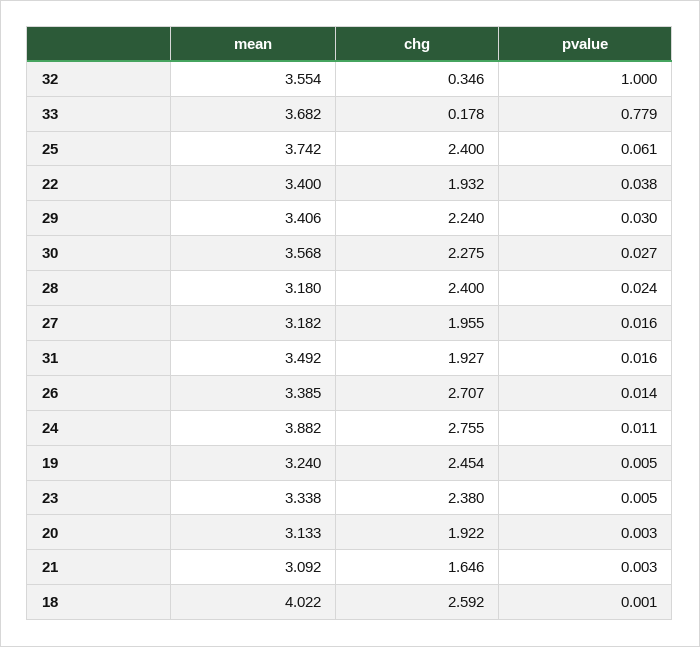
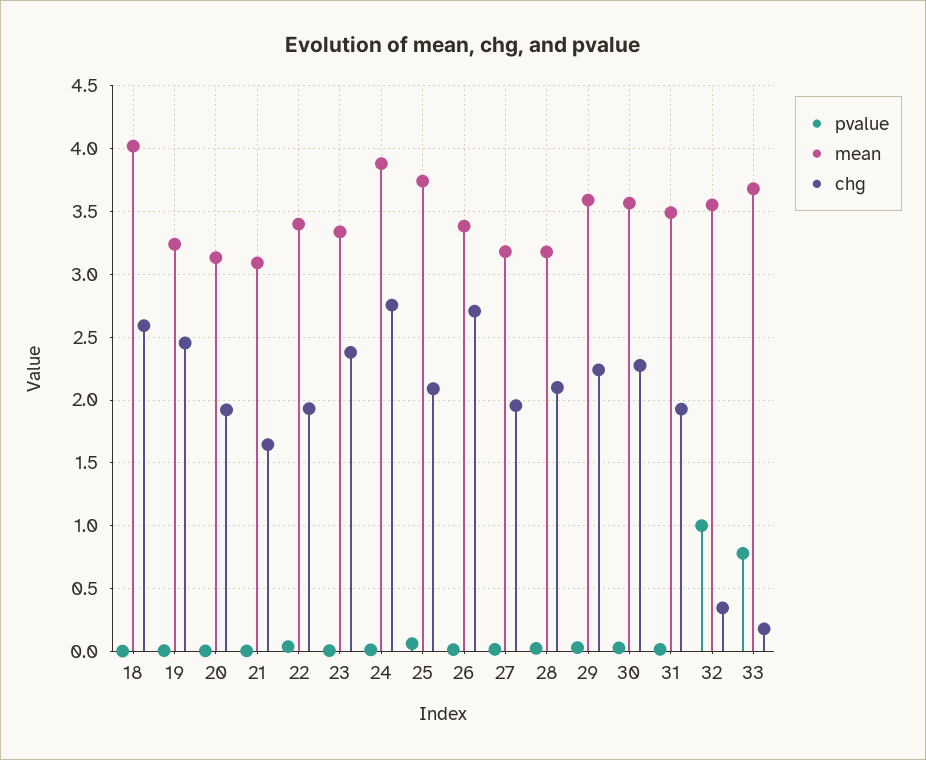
  {
    "mean": {
      "32": 3.554,
      "33": 3.682,
      "25": 3.742,
      "22": 3.4,
-     "29": 3.406,
+     "29": 3.6,
      "30": 3.568,
      "28": 3.18,
      "27": 3.182,
      "31": 3.492,
      "26": 3.385,
      "24": 3.882,
      "19": 3.24,
      "23": 3.338,
      "20": 3.133,
      "21": 3.092,
      "18": 4.022
    },
    "chg": {
      "32": 0.346,
      "33": 0.178,
-     "25": 2.4,
+     "25": 2.1,
      "22": 1.932,
      "29": 2.24,
      "30": 2.275,
-     "28": 2.4,
+     "28": 2.1,
      "27": 1.955,
      "31": 1.927,
      "26": 2.707,
      "24": 2.755,
      "19": 2.454,
      "23": 2.38,
      "20": 1.922,
      "21": 1.646,
      "18": 2.592
    },
    "pvalue": {
      "32": 1,
      "33": 0.779,
      "25": 0.061,
      "22": 0.038,
      "29": 0.03,
      "30": 0.027,
      "28": 0.024,
      "27": 0.016,
      "31": 0.016,
      "26": 0.014,
      "24": 0.011,
      "19": 0.005,
      "23": 0.005,
      "20": 0.003,
      "21": 0.003,
      "18": 0.001
    }
  }

